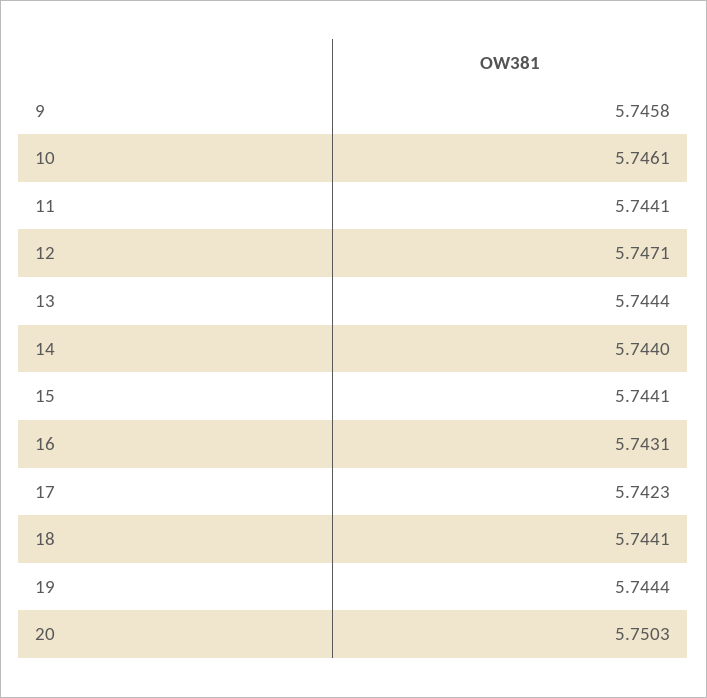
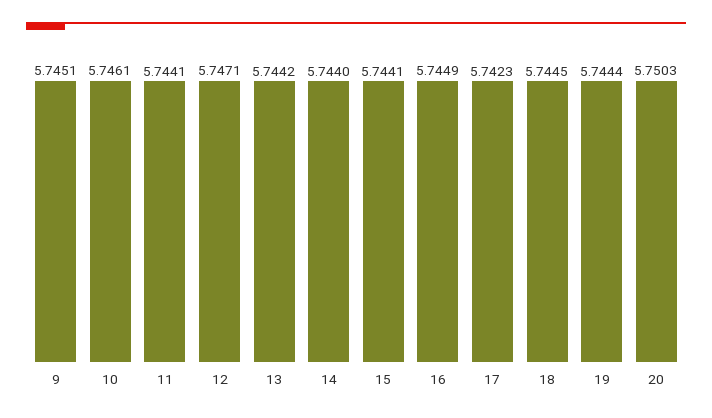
  {
-   "9": 5.7458,
+   "9": 5.7451,
    "10": 5.7461,
    "11": 5.7441,
    "12": 5.7471,
-   "13": 5.7444,
+   "13": 5.7442,
    "14": 5.744,
    "15": 5.7441,
-   "16": 5.7431,
+   "16": 5.7449,
    "17": 5.7423,
-   "18": 5.7441,
+   "18": 5.7445,
    "19": 5.7444,
    "20": 5.7503
  }

